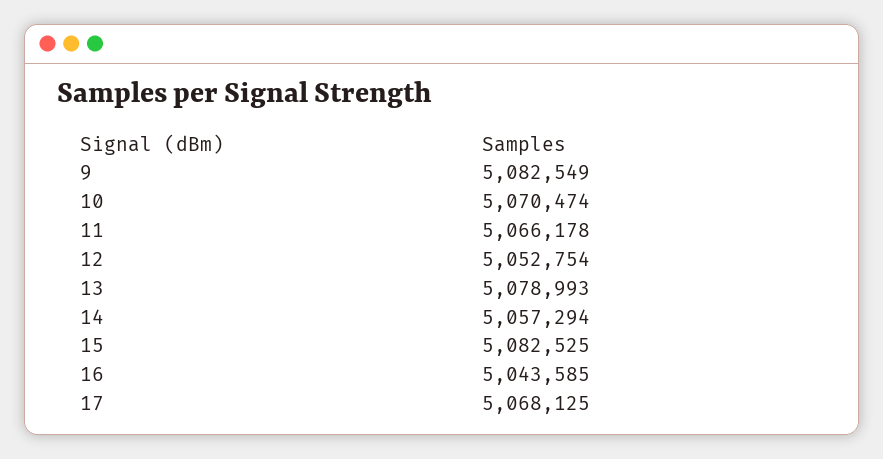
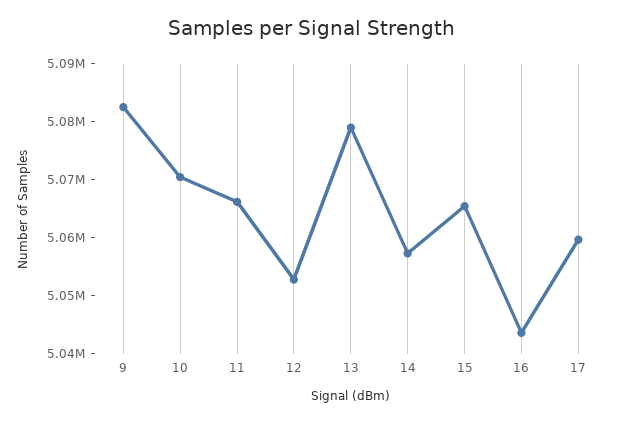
  {
    "9": 5082549,
    "10": 5070474,
    "11": 5066178,
    "12": 5052754,
    "13": 5078993,
    "14": 5057294,
-   "15": 5082525,
+   "15": 5066000,
    "16": 5043585,
-   "17": 5068125
+   "17": 5060000
  }

